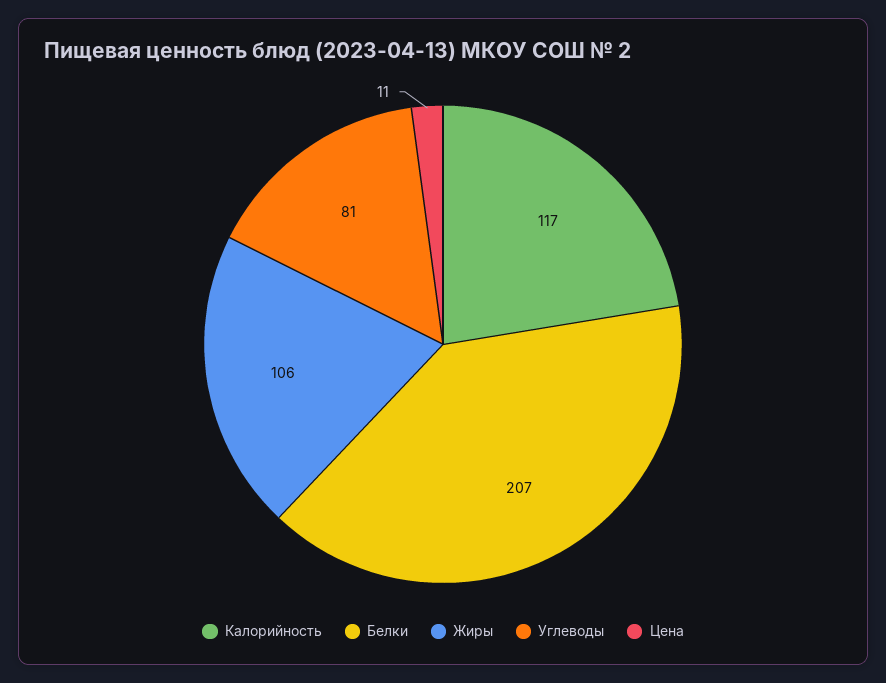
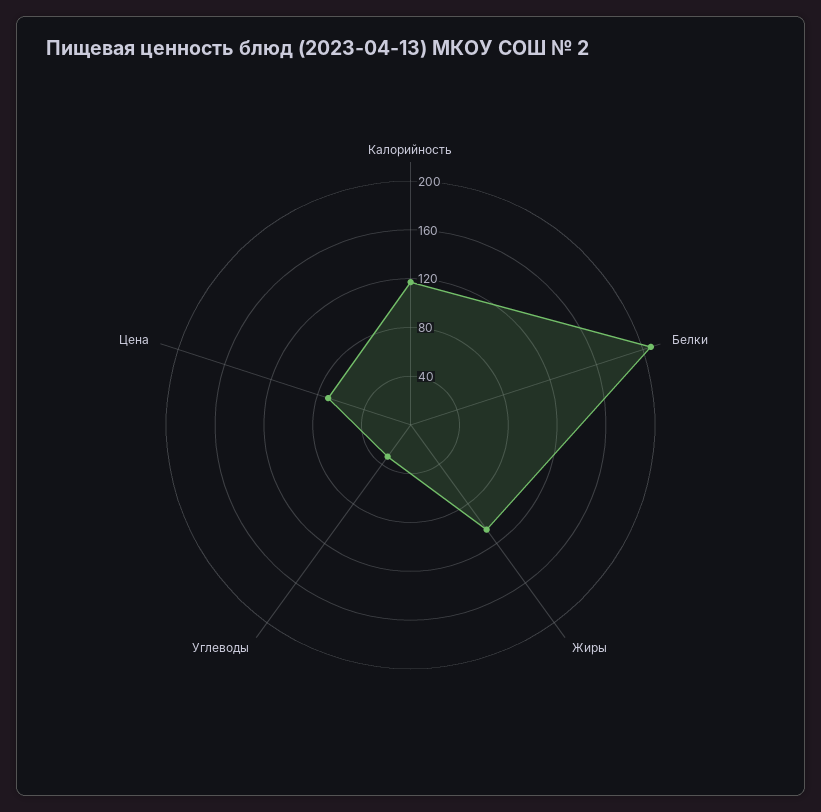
  {
    "Калорийность": 117,
    "Белки": 207,
    "Жиры": 106,
-   "Углеводы": 81,
+   "Углеводы": 30,
-   "Цена": 11
+   "Цена": 70
  }

